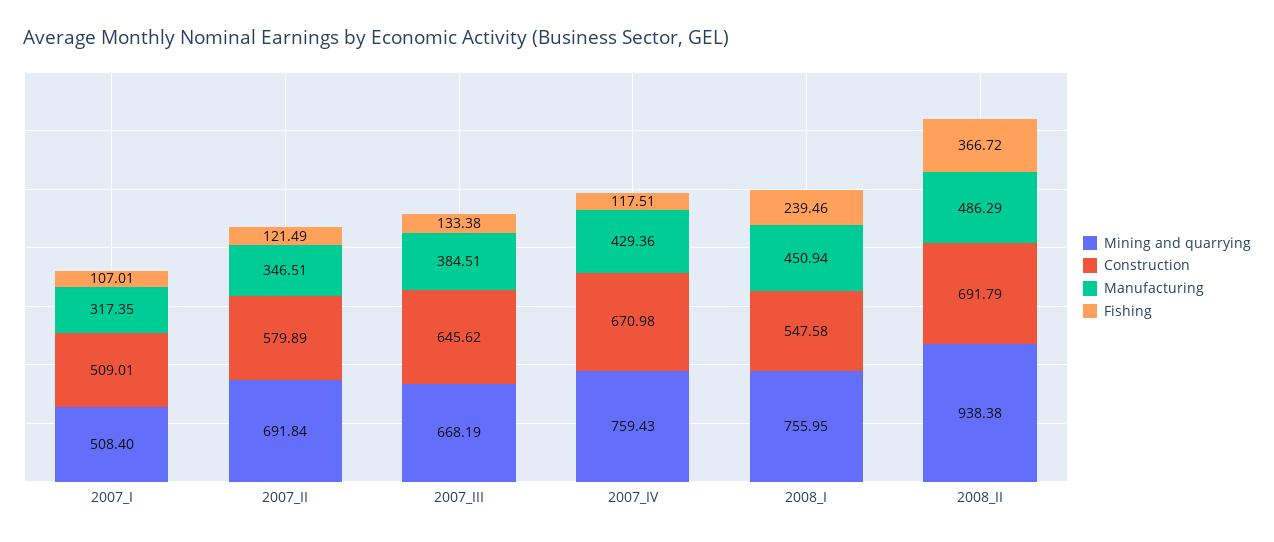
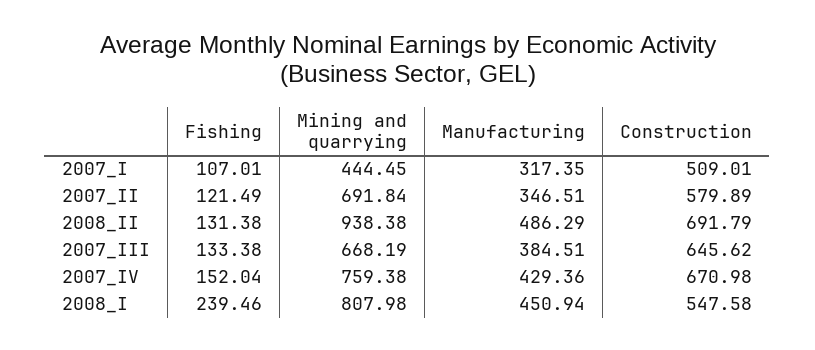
  {
    "Mining and quarrying": {
-     "2007_I": 508.4,
+     "2007_I": 444.45,
      "2007_II": 691.84,
      "2007_III": 668.19,
-     "2007_IV": 759.43,
+     "2007_IV": 759.38,
-     "2008_I": 755.95,
+     "2008_I": 807.98,
      "2008_II": 938.38
    },
    "Construction": {
      "2007_I": 509.01,
      "2007_II": 579.89,
      "2007_III": 645.62,
      "2007_IV": 670.98,
      "2008_I": 547.58,
      "2008_II": 691.79
    },
    "Manufacturing": {
      "2007_I": 317.35,
      "2007_II": 346.51,
      "2007_III": 384.51,
      "2007_IV": 429.36,
      "2008_I": 450.94,
      "2008_II": 486.29
    },
    "Fishing": {
      "2007_I": 107.01,
      "2007_II": 121.49,
      "2007_III": 133.38,
-     "2007_IV": 117.51,
+     "2007_IV": 152.04,
      "2008_I": 239.46,
-     "2008_II": 366.72
+     "2008_II": 131.38
    }
  }

